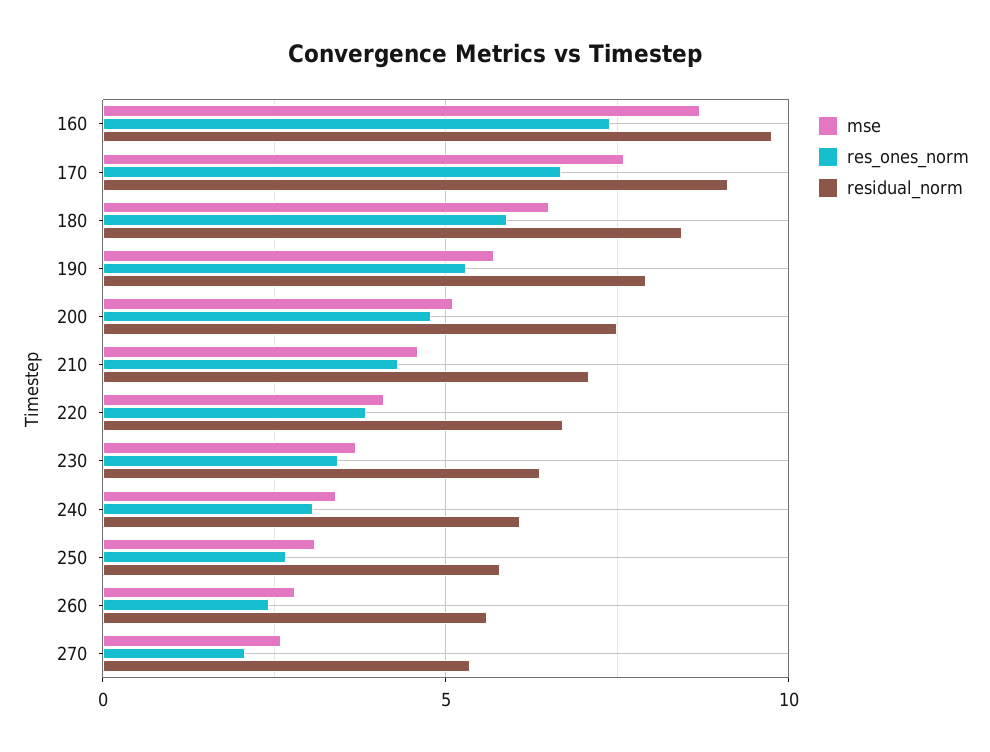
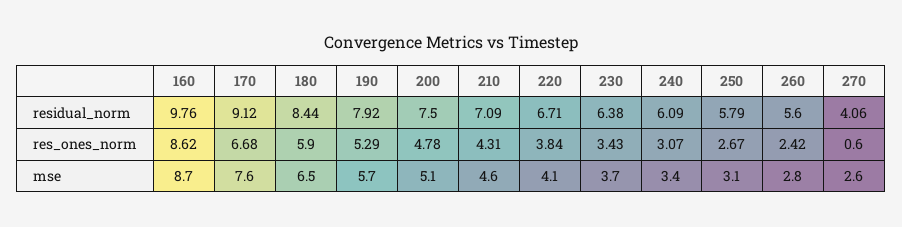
  {
    "mse": {
      "160": 8.7,
      "170": 7.6,
      "180": 6.5,
      "190": 5.7,
      "200": 5.1,
      "210": 4.6,
      "220": 4.1,
      "230": 3.7,
      "240": 3.4,
      "250": 3.1,
      "260": 2.8,
      "270": 2.6
    },
    "res_ones_norm": {
-     "160": 7.5,
+     "160": 8.62,
      "170": 6.68,
      "180": 5.9,
      "190": 5.29,
      "200": 4.78,
      "210": 4.31,
      "220": 3.84,
      "230": 3.43,
      "240": 3.07,
      "250": 2.67,
      "260": 2.42,
-     "270": 2
+     "270": 0.6
    },
    "residual_norm": {
      "160": 9.76,
      "170": 9.12,
      "180": 8.44,
      "190": 7.92,
      "200": 7.5,
      "210": 7.09,
      "220": 6.71,
      "230": 6.38,
      "240": 6.09,
      "250": 5.79,
      "260": 5.6,
-     "270": 5.5
+     "270": 4.06
    }
  }

